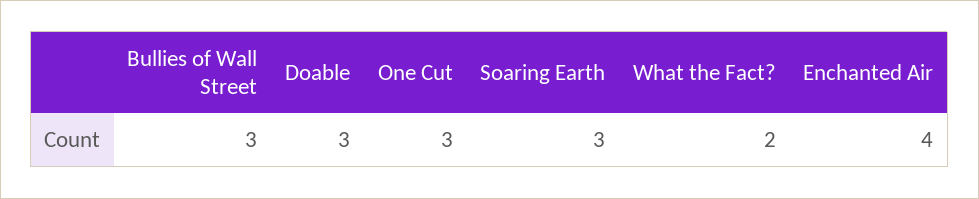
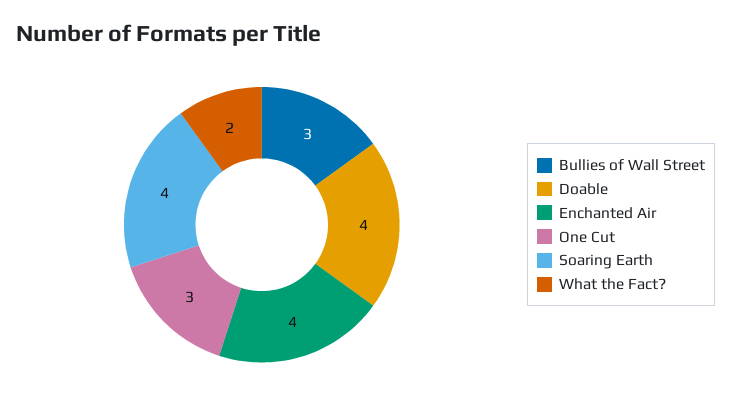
  {
    "Bullies of Wall Street": 3,
-   "Doable": 3,
+   "Doable": 4,
    "One Cut": 3,
-   "Soaring Earth": 3,
+   "Soaring Earth": 4,
    "What the Fact?": 2,
    "Enchanted Air": 4
  }

